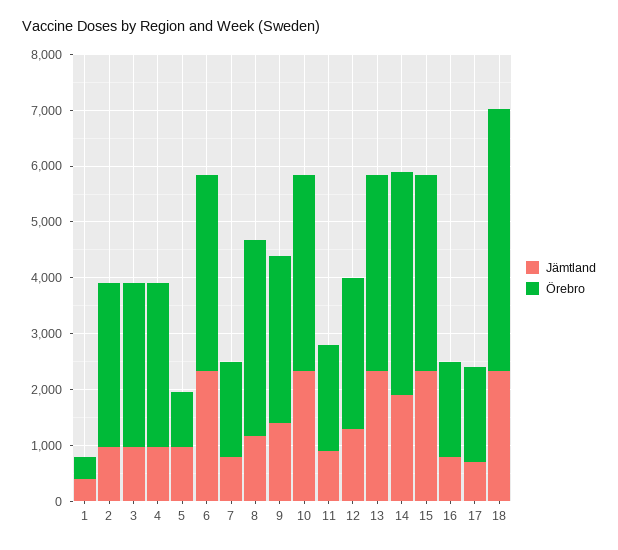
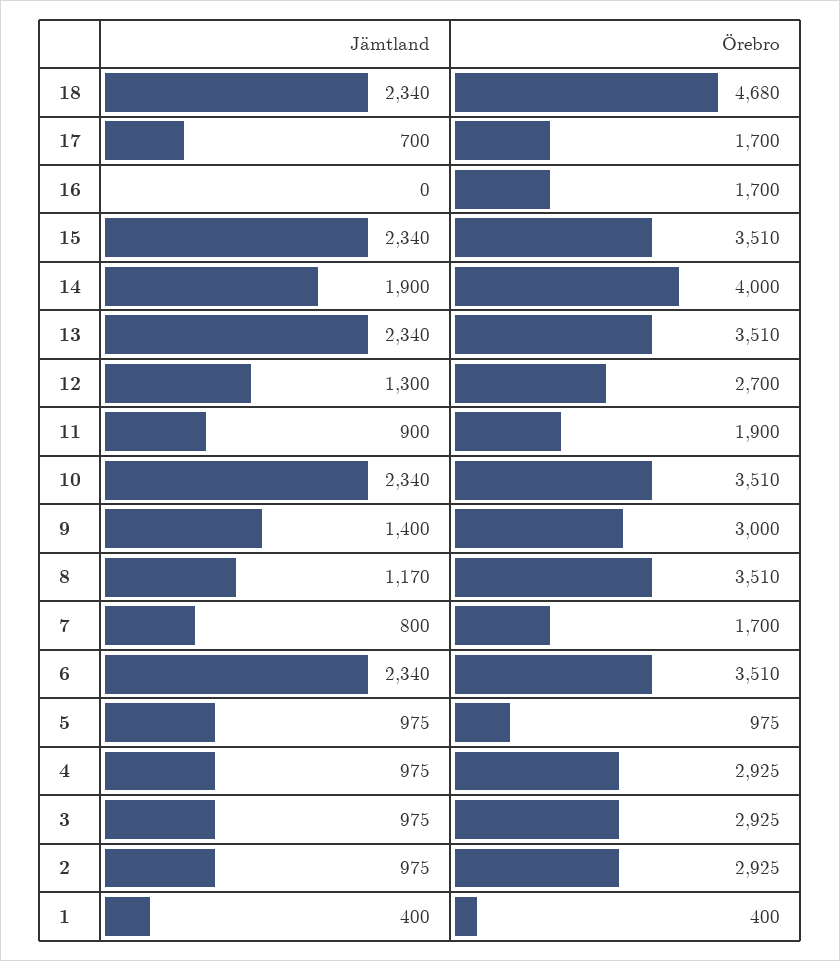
  {
    "Jämtland": {
      "1": 400,
      "2": 975,
      "3": 975,
      "4": 975,
      "5": 975,
      "6": 2340,
      "7": 800,
      "8": 1170,
      "9": 1400,
      "10": 2340,
      "11": 900,
      "12": 1300,
      "13": 2340,
      "14": 1900,
      "15": 2340,
-     "16": 800,
+     "16": 0,
      "17": 700,
      "18": 2340
    },
    "Örebro": {
      "1": 400,
      "2": 2925,
      "3": 2925,
      "4": 2925,
      "5": 975,
      "6": 3510,
      "7": 1700,
      "8": 3510,
      "9": 3000,
      "10": 3510,
      "11": 1900,
      "12": 2700,
      "13": 3510,
      "14": 4000,
      "15": 3510,
      "16": 1700,
      "17": 1700,
      "18": 4680
    }
  }

